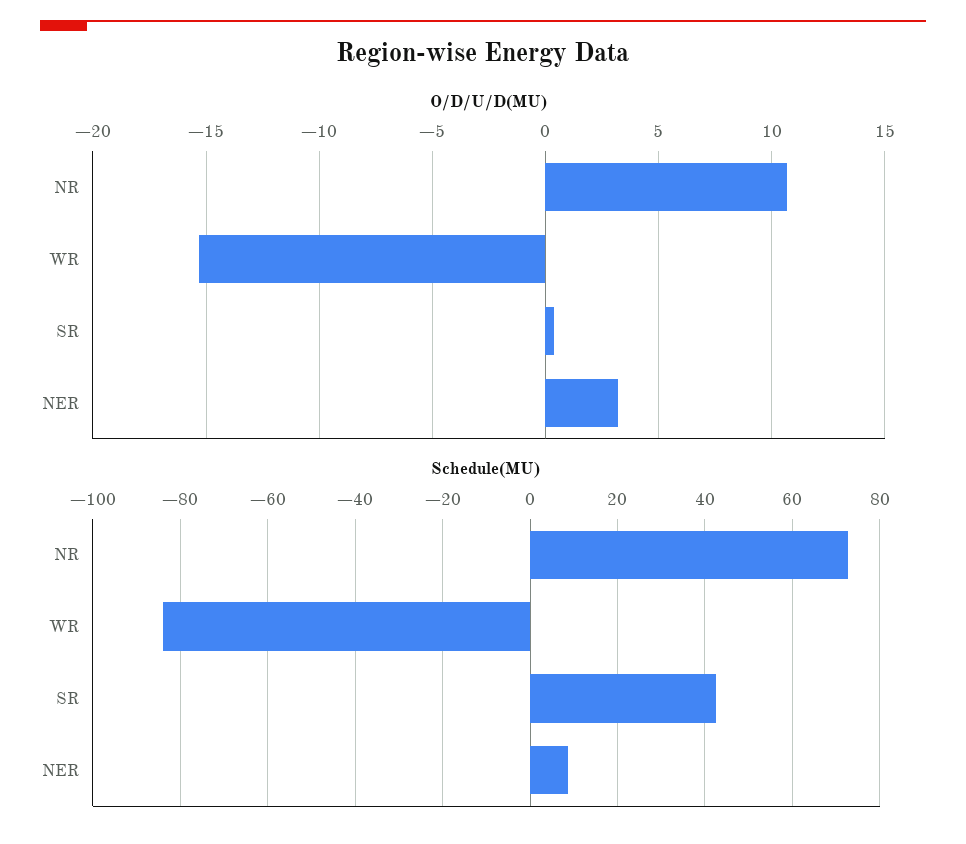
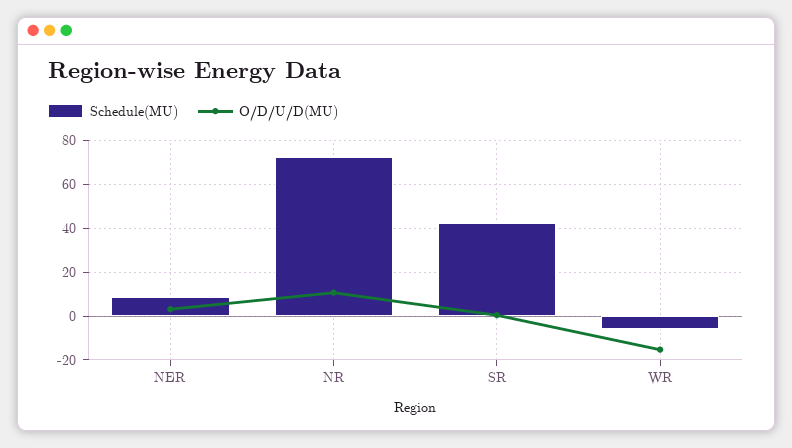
  {
    "O/D/U/D(MU)": {
      "NR": 10.5,
      "WR": -15.5,
      "SR": 0.5,
      "NER": 3
    },
    "Schedule(MU)": {
      "NR": 72,
-     "WR": -84,
+     "WR": -5,
      "SR": 42,
      "NER": 8
    }
  }

